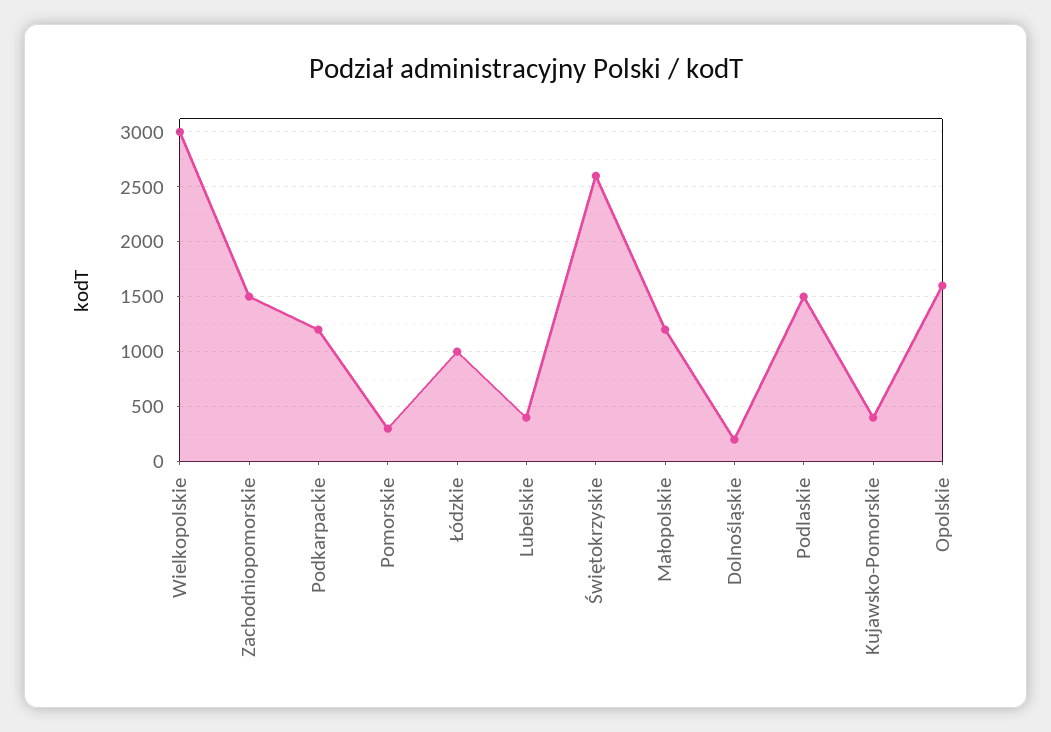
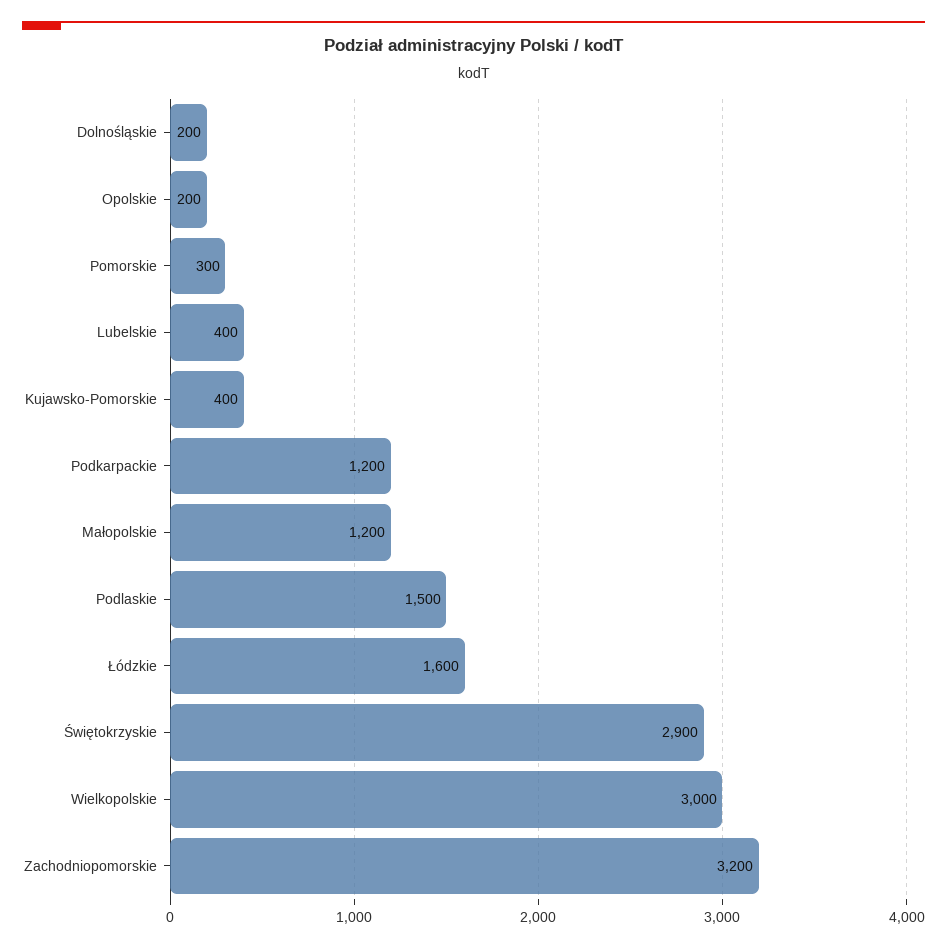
  {
    "Wielkopolskie": 3000,
-   "Zachodniopomorskie": 1500,
+   "Zachodniopomorskie": 3200,
    "Podkarpackie": 1200,
    "Pomorskie": 300,
-   "Łódzkie": 1000,
+   "Łódzkie": 1600,
    "Lubelskie": 400,
-   "Świętokrzyskie": 2600,
+   "Świętokrzyskie": 2900,
    "Małopolskie": 1200,
    "Dolnośląskie": 200,
    "Podlaskie": 1500,
    "Kujawsko-Pomorskie": 400,
-   "Opolskie": 1600
+   "Opolskie": 200
  }

